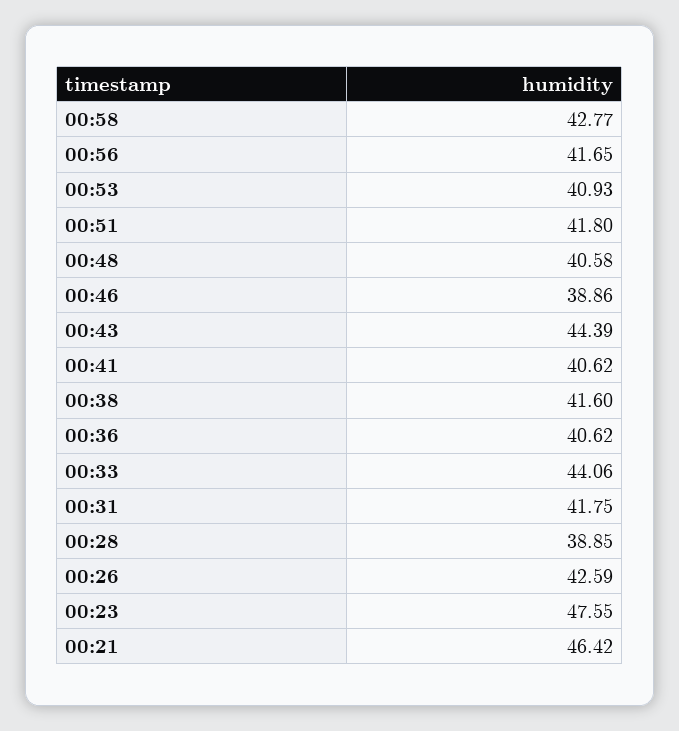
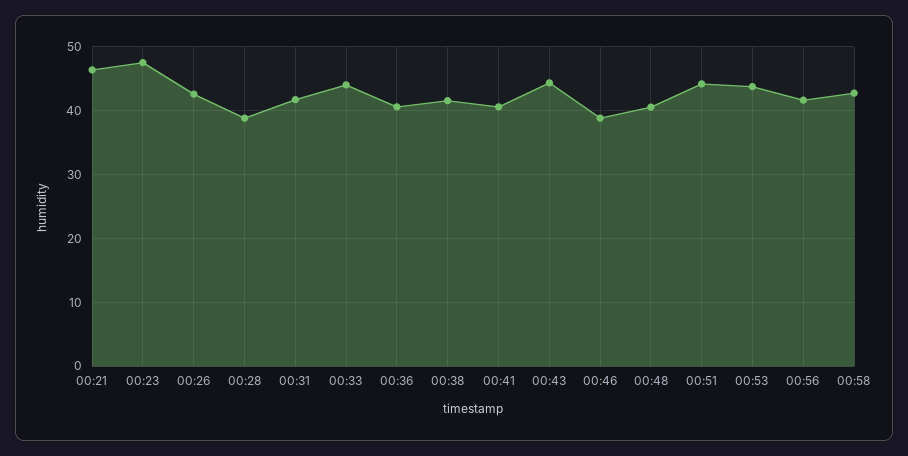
  {
    "00:58": 42.77,
    "00:56": 41.65,
-   "00:53": 40.93,
+   "00:53": 44,
-   "00:51": 41.8,
+   "00:51": 44,
    "00:48": 40.58,
    "00:46": 38.86,
    "00:43": 44.39,
    "00:41": 40.62,
    "00:38": 41.6,
    "00:36": 40.62,
    "00:33": 44.06,
    "00:31": 41.75,
    "00:28": 38.85,
    "00:26": 42.59,
    "00:23": 47.55,
    "00:21": 46.42
  }

